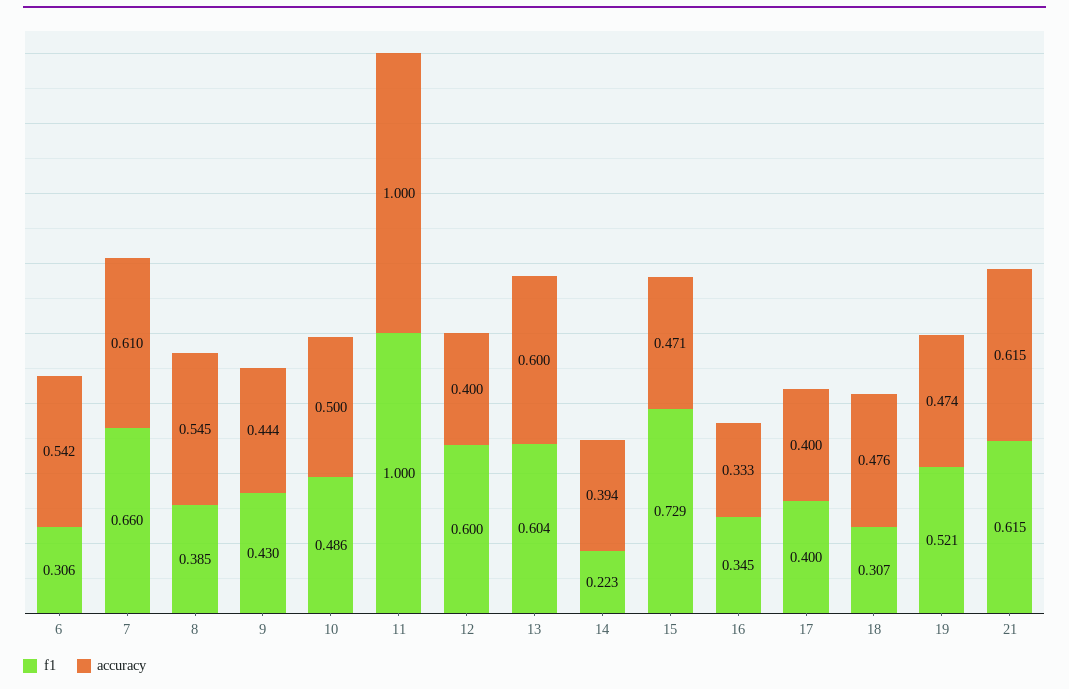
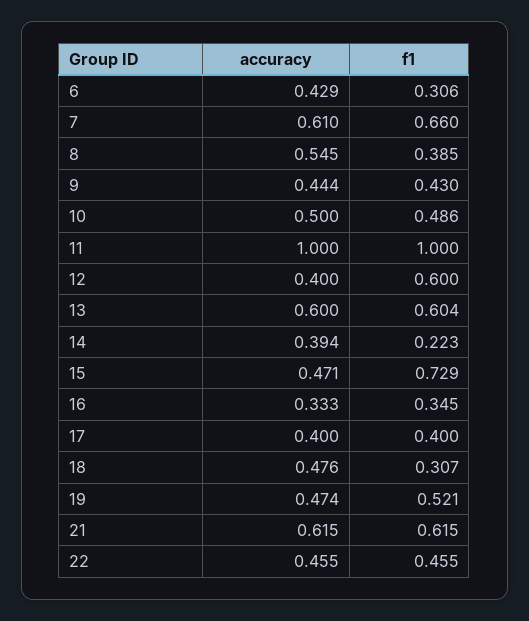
  {
    "f1": {
      "6": 0.306,
      "7": 0.66,
      "8": 0.385,
      "9": 0.43,
      "10": 0.486,
      "11": 1,
      "12": 0.6,
      "13": 0.604,
      "14": 0.223,
      "15": 0.729,
      "16": 0.345,
      "17": 0.4,
      "18": 0.307,
      "19": 0.521,
-     "21": 0.615
+     "21": 0.615,
+     "22": 0.455
    },
    "accuracy": {
-     "6": 0.542,
+     "6": 0.429,
      "7": 0.61,
      "8": 0.545,
      "9": 0.444,
      "10": 0.5,
      "11": 1,
      "12": 0.4,
      "13": 0.6,
      "14": 0.394,
      "15": 0.471,
      "16": 0.333,
      "17": 0.4,
      "18": 0.476,
      "19": 0.474,
-     "21": 0.615
+     "21": 0.615,
+     "22": 0.455
    }
  }

